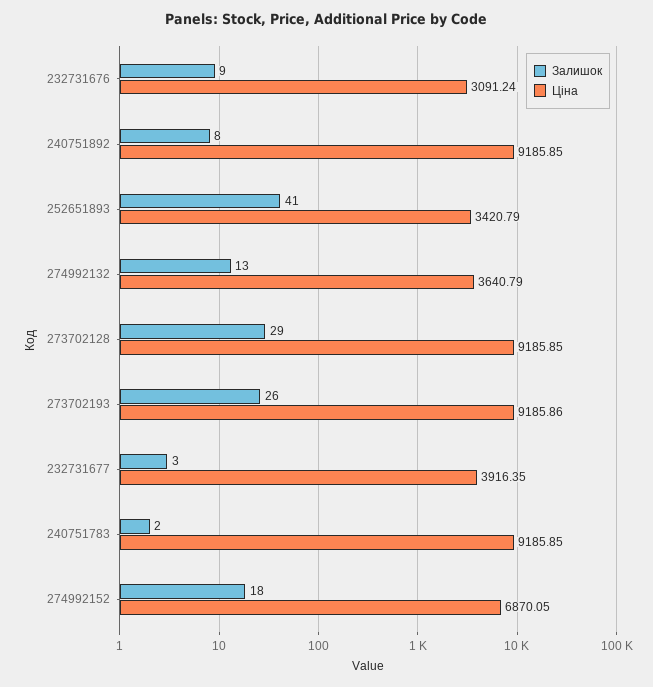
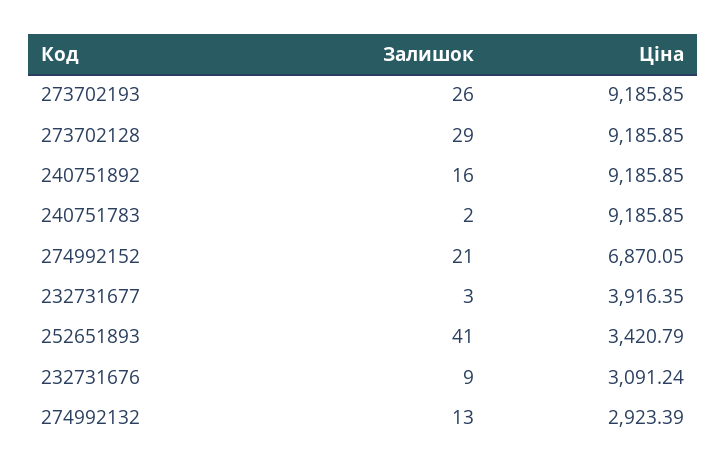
  {
    "Залишок": {
      "232731676": 9,
-     "240751892": 8,
+     "240751892": 16,
      "252651893": 41,
      "274992132": 13,
      "273702128": 29,
      "273702193": 26,
      "232731677": 3,
      "240751783": 2,
-     "274992152": 18
+     "274992152": 21
    },
    "Ціна": {
      "232731676": 3091.24,
      "240751892": 9185.85,
      "252651893": 3420.79,
-     "274992132": 3640.79,
+     "274992132": 2923.39,
      "273702128": 9185.85,
-     "273702193": 9185.86,
+     "273702193": 9185.85,
      "232731677": 3916.35,
      "240751783": 9185.85,
      "274992152": 6870.05
    }
  }

